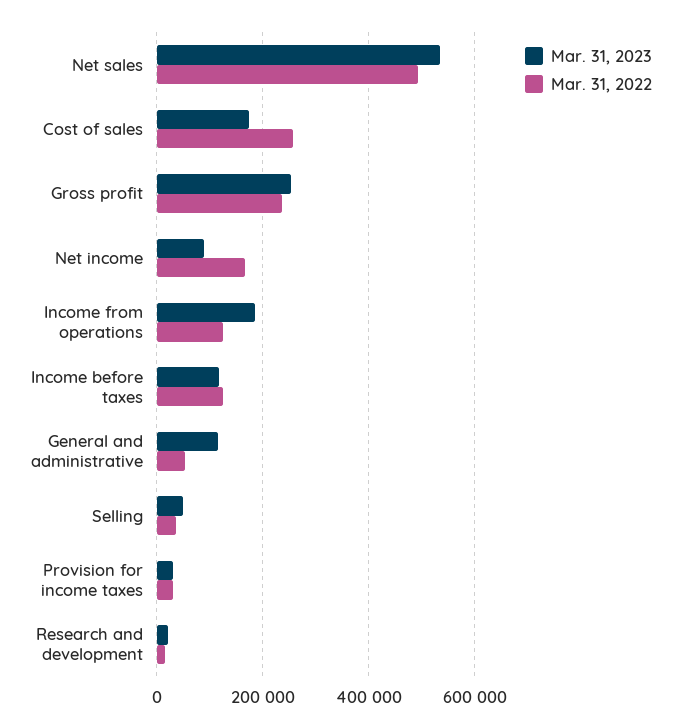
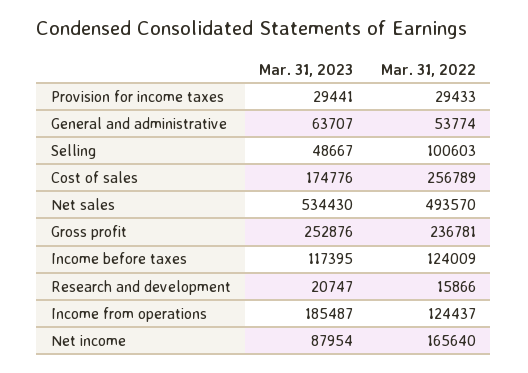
  {
    "Mar. 31, 2023": {
      "Net sales": 534430,
      "Cost of sales": 174776,
      "Gross profit": 252876,
      "Net income": 87954,
      "Income from operations": 185487,
      "Income before taxes": 117395,
-     "General and administrative": 120000,
+     "General and administrative": 63707,
      "Selling": 48667,
      "Provision for income taxes": 29441,
      "Research and development": 20747
    },
    "Mar. 31, 2022": {
      "Net sales": 493570,
      "Cost of sales": 256789,
      "Gross profit": 236781,
      "Net income": 165640,
      "Income from operations": 124437,
      "Income before taxes": 124009,
      "General and administrative": 53774,
-     "Selling": 40000,
+     "Selling": 100603,
      "Provision for income taxes": 29433,
      "Research and development": 15866
    }
  }

